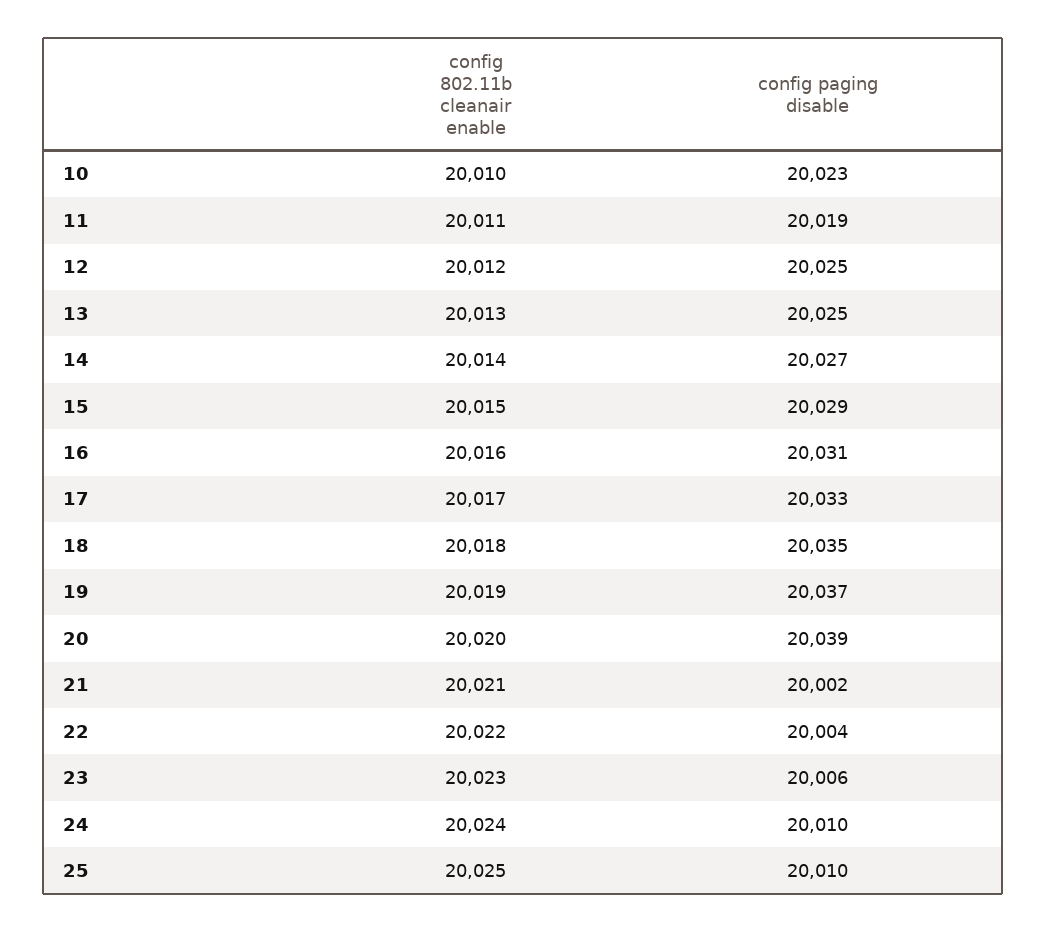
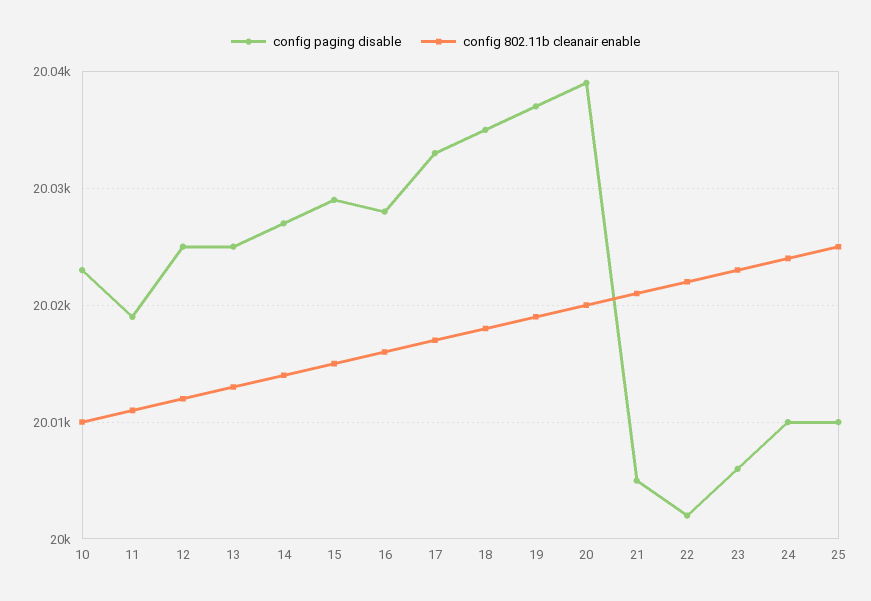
  {
    "config 802.11b cleanair enable": {
      "10": 20010,
      "11": 20011,
      "12": 20012,
      "13": 20013,
      "14": 20014,
      "15": 20015,
      "16": 20016,
      "17": 20017,
      "18": 20018,
      "19": 20019,
      "20": 20020,
      "21": 20021,
      "22": 20022,
      "23": 20023,
      "24": 20024,
      "25": 20025
    },
    "config paging disable": {
      "10": 20023,
      "11": 20019,
      "12": 20025,
      "13": 20025,
      "14": 20027,
      "15": 20029,
-     "16": 20031,
+     "16": 20028,
      "17": 20033,
      "18": 20035,
      "19": 20037,
      "20": 20039,
-     "21": 20002,
+     "21": 20005,
-     "22": 20004,
+     "22": 20002,
      "23": 20006,
      "24": 20010,
      "25": 20010
    }
  }

